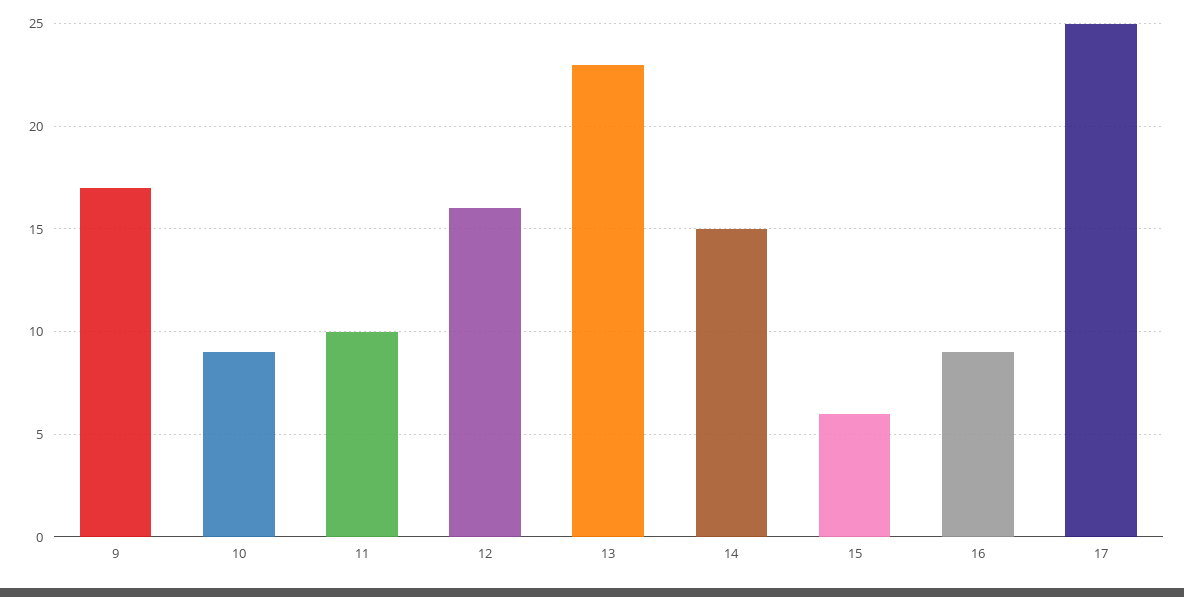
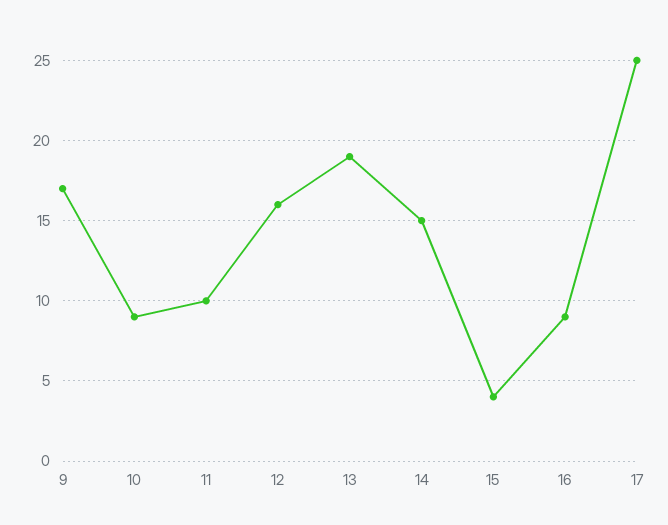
  {
    "9": 17,
    "10": 9,
    "11": 10,
    "12": 16,
-   "13": 23,
+   "13": 19,
    "14": 15,
-   "15": 6,
+   "15": 4,
    "16": 9,
    "17": 25
  }

